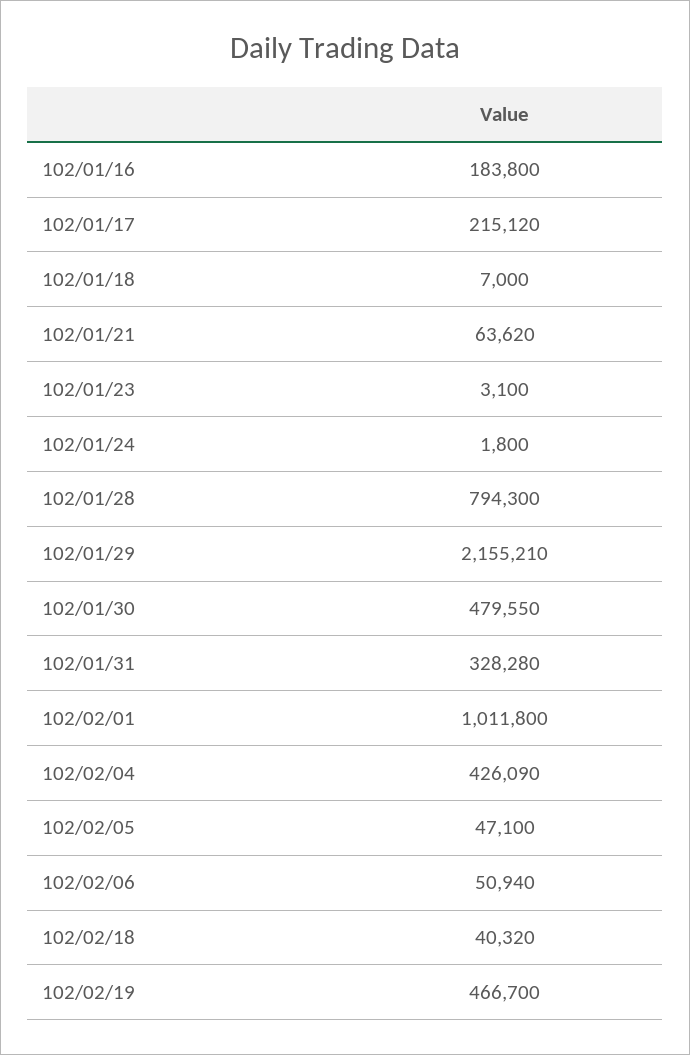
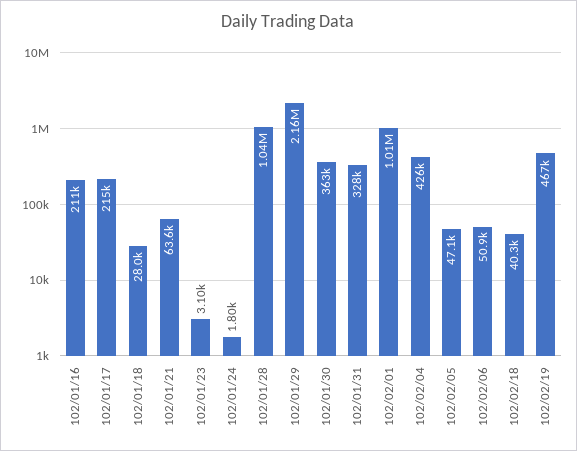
  {
-   "102/01/16": 183800,
+   "102/01/16": 211000,
    "102/01/17": 215120,
-   "102/01/18": 7000,
+   "102/01/18": 28000,
    "102/01/21": 63620,
    "102/01/23": 3100,
    "102/01/24": 1800,
-   "102/01/28": 794300,
+   "102/01/28": 1040000,
    "102/01/29": 2155210,
-   "102/01/30": 479550,
+   "102/01/30": 363000,
    "102/01/31": 328280,
    "102/02/01": 1011800,
    "102/02/04": 426090,
    "102/02/05": 47100,
    "102/02/06": 50940,
    "102/02/18": 40320,
    "102/02/19": 466700
  }

